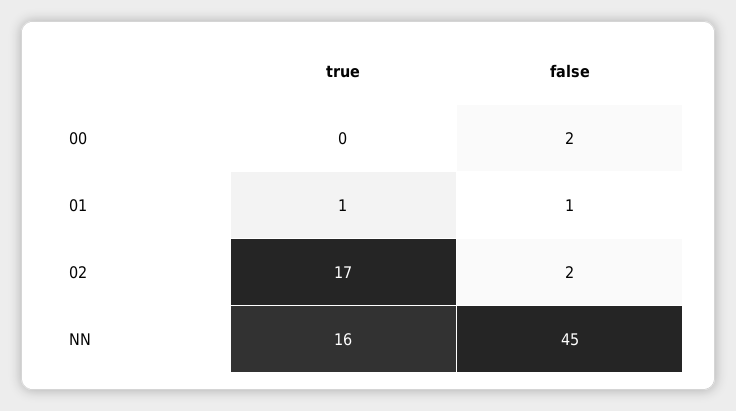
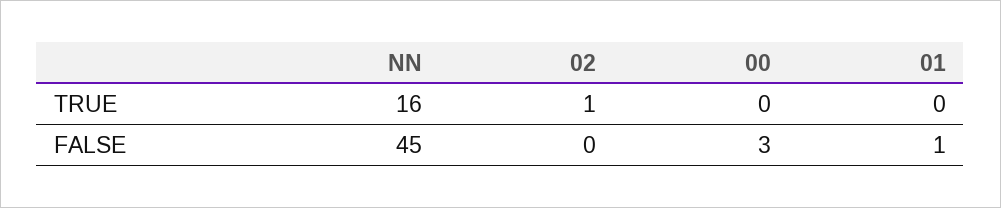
  {
    "true": {
      "00": 0,
-     "01": 1,
+     "01": 0,
-     "02": 17,
+     "02": 1,
      "NN": 16
    },
    "false": {
-     "00": 2,
+     "00": 3,
      "01": 1,
-     "02": 2,
+     "02": 0,
      "NN": 45
    }
  }

